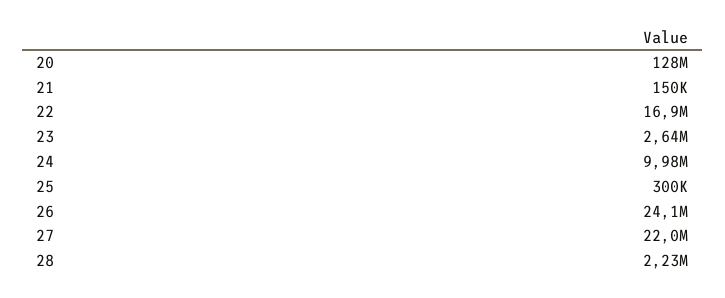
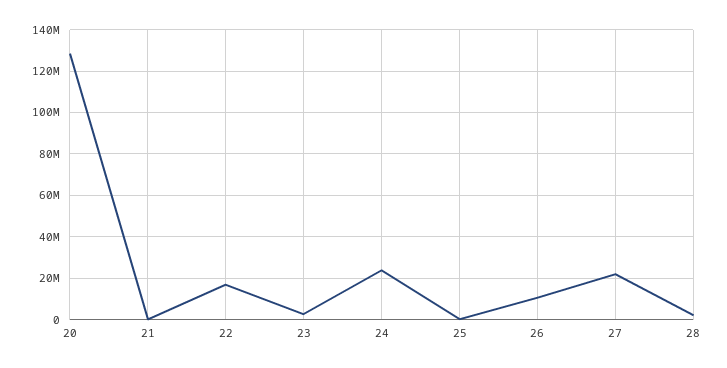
  {
    "20": 128000000,
    "21": 150000,
    "22": 16900000,
    "23": 2640000,
-   "24": 9980000,
+   "24": 25000000,
    "25": 300000,
-   "26": 24100000,
+   "26": 10000000,
    "27": 22000000,
    "28": 2230000
  }

